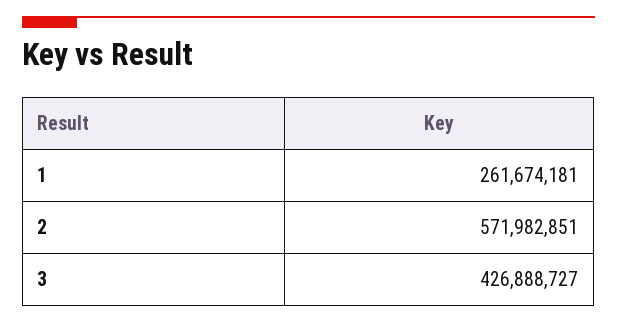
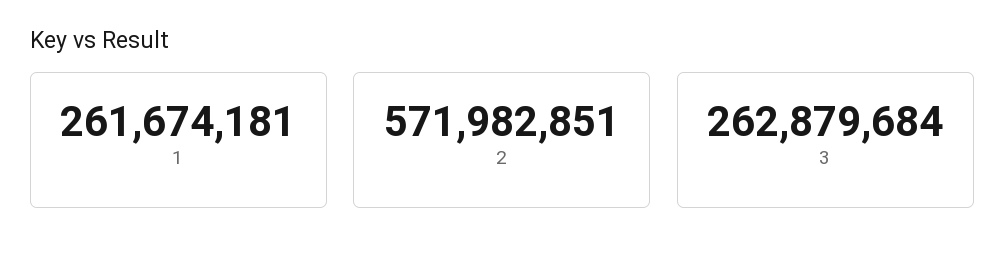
  {
    "1": 261674181,
    "2": 571982851,
-   "3": 426888727
+   "3": 262879684
  }

